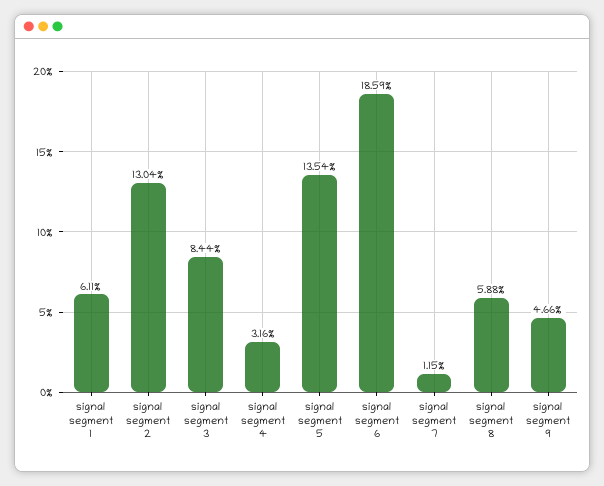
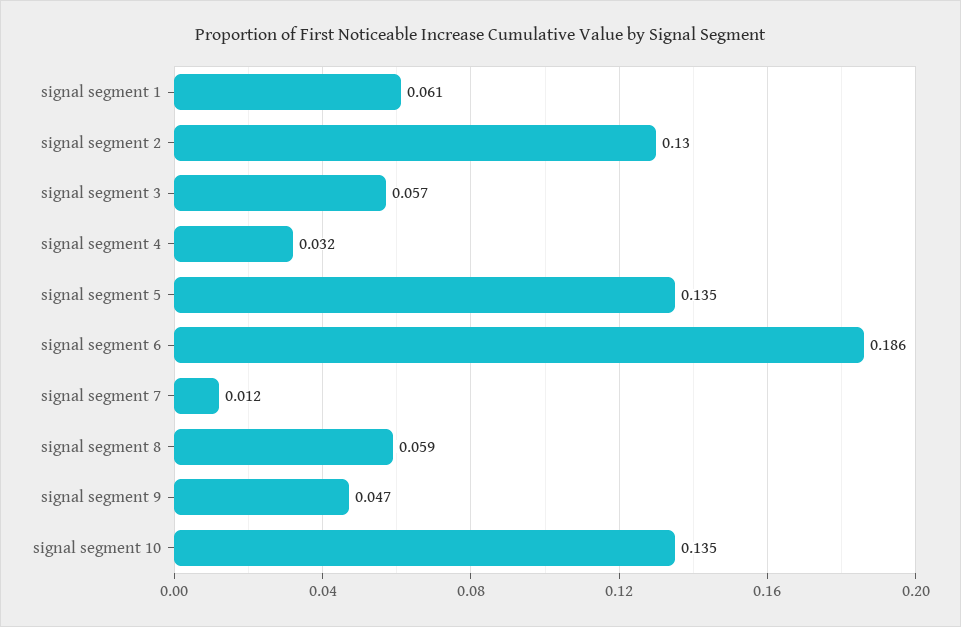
  {
    "signal segment 1": 0.0611,
    "signal segment 2": 0.1304,
-   "signal segment 3": 0.0844,
+   "signal segment 3": 0.057,
    "signal segment 4": 0.0316,
    "signal segment 5": 0.1354,
    "signal segment 6": 0.1859,
    "signal segment 7": 0.0115,
    "signal segment 8": 0.0588,
-   "signal segment 9": 0.0466
+   "signal segment 9": 0.0466,
+   "signal segment 10": 0.135
  }

